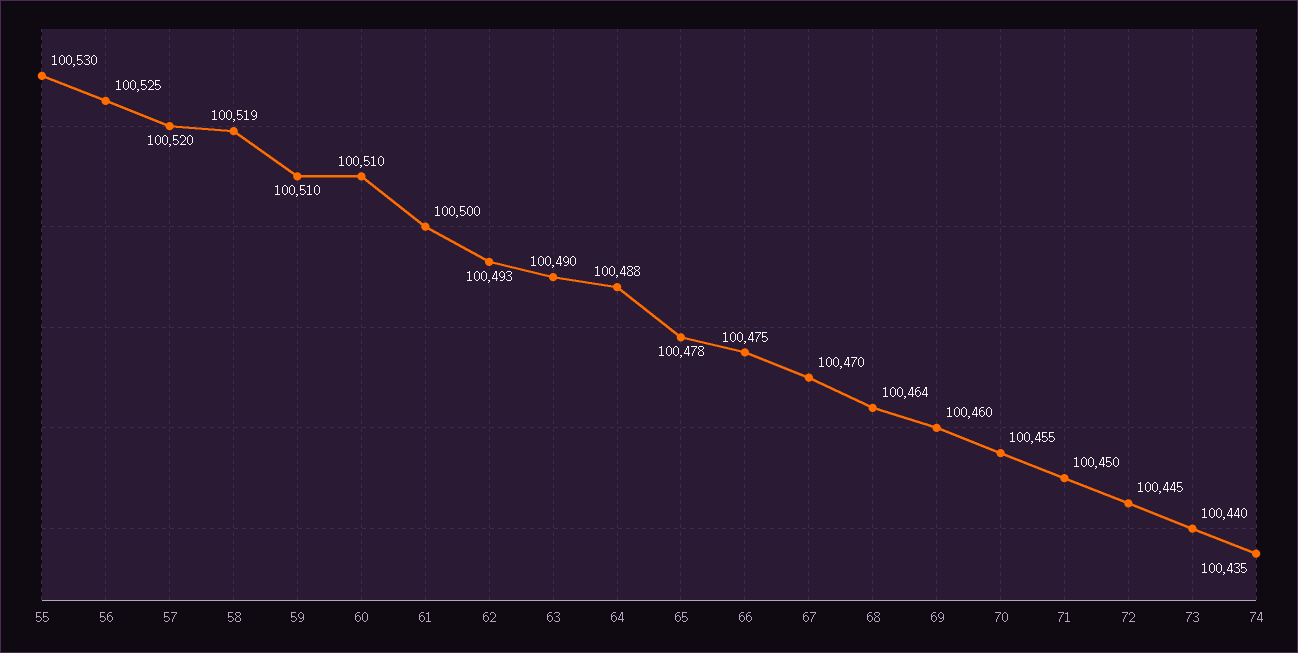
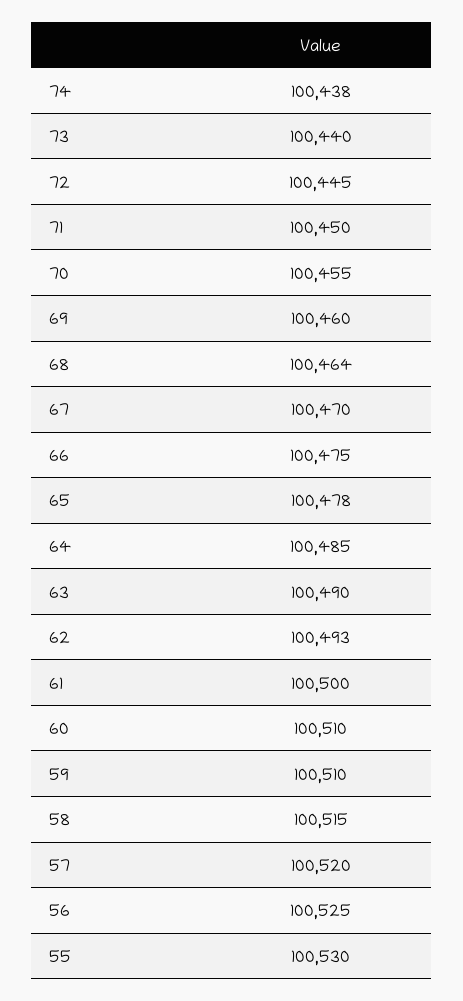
  {
    "55": 100530,
    "56": 100525,
    "57": 100520,
-   "58": 100519,
+   "58": 100515,
    "59": 100510,
    "60": 100510,
    "61": 100500,
    "62": 100493,
    "63": 100490,
-   "64": 100488,
+   "64": 100485,
    "65": 100478,
    "66": 100475,
    "67": 100470,
    "68": 100464,
    "69": 100460,
    "70": 100455,
    "71": 100450,
    "72": 100445,
    "73": 100440,
-   "74": 100435
+   "74": 100438
  }

